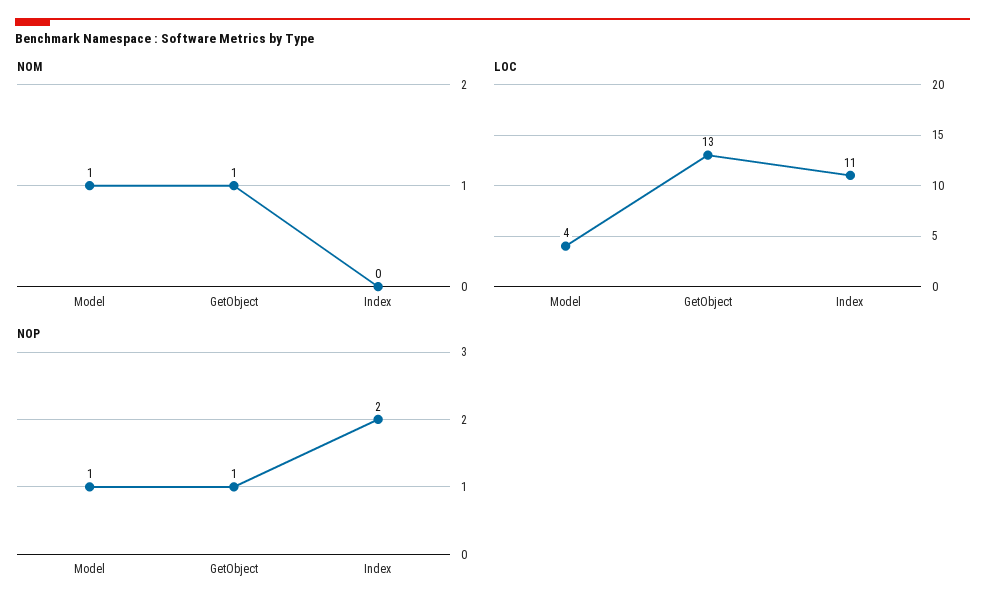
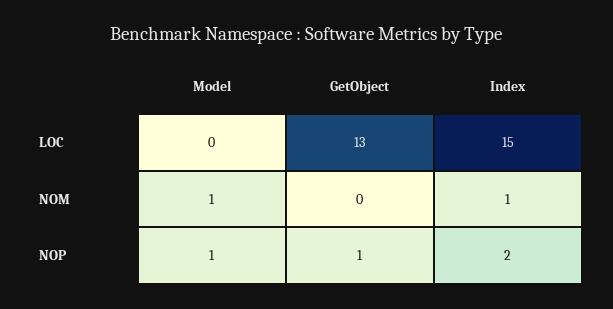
  {
    "NOM": {
      "Model": 1,
-     "GetObject": 1,
+     "GetObject": 0,
-     "Index": 0
+     "Index": 1
    },
    "LOC": {
-     "Model": 4,
+     "Model": 0,
      "GetObject": 13,
-     "Index": 11
+     "Index": 15
    },
    "NOP": {
      "Model": 1,
      "GetObject": 1,
      "Index": 2
    }
  }

